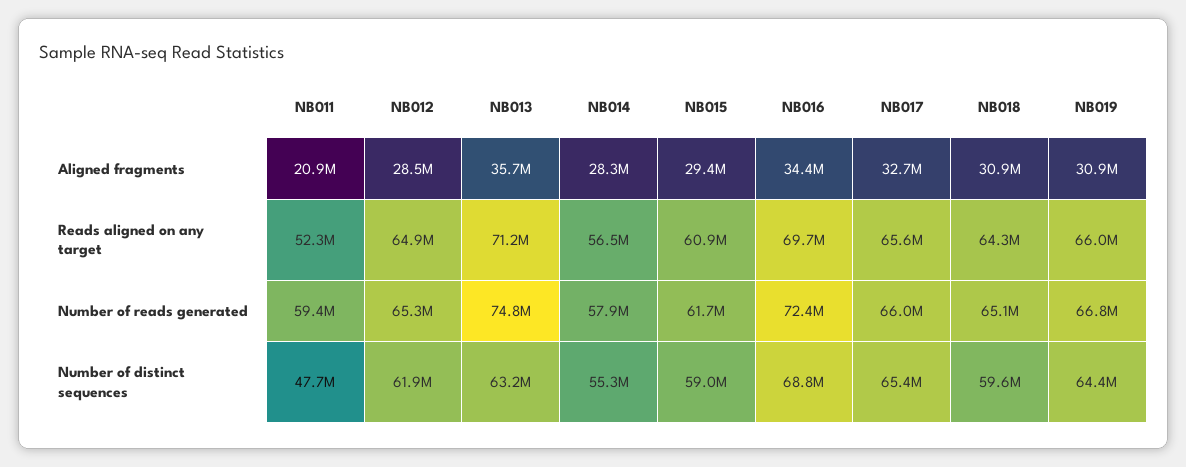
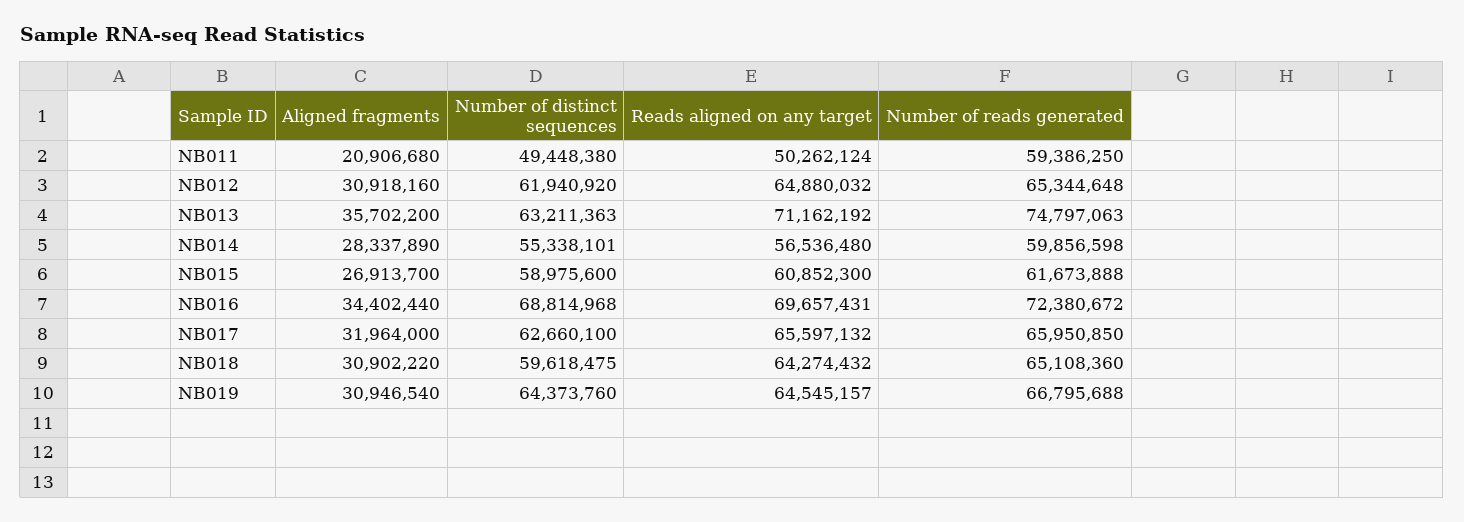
  {
    "NB011": {
      "Aligned fragments": 20906680,
-     "Reads aligned on any target": 52300000,
+     "Reads aligned on any target": 50262124,
      "Number of reads generated": 59386250,
-     "Number of distinct sequences": 47700000
+     "Number of distinct sequences": 49448380
    },
    "NB012": {
-     "Aligned fragments": 28500000,
+     "Aligned fragments": 30918160,
      "Reads aligned on any target": 64880032,
      "Number of reads generated": 65344648,
      "Number of distinct sequences": 61940920
    },
    "NB013": {
      "Aligned fragments": 35702200,
      "Reads aligned on any target": 71162192,
      "Number of reads generated": 74797063,
      "Number of distinct sequences": 63211363
    },
    "NB014": {
      "Aligned fragments": 28337890,
      "Reads aligned on any target": 56536480,
-     "Number of reads generated": 57900000,
+     "Number of reads generated": 59856598,
      "Number of distinct sequences": 55338101
    },
    "NB015": {
-     "Aligned fragments": 29400000,
+     "Aligned fragments": 26913700,
      "Reads aligned on any target": 60852300,
      "Number of reads generated": 61673888,
      "Number of distinct sequences": 58975600
    },
    "NB016": {
      "Aligned fragments": 34402440,
      "Reads aligned on any target": 69657431,
      "Number of reads generated": 72380672,
      "Number of distinct sequences": 68814968
    },
    "NB017": {
-     "Aligned fragments": 32700000,
+     "Aligned fragments": 31964000,
      "Reads aligned on any target": 65597132,
      "Number of reads generated": 65950850,
-     "Number of distinct sequences": 65400000
+     "Number of distinct sequences": 62660100
    },
    "NB018": {
      "Aligned fragments": 30902220,
      "Reads aligned on any target": 64274432,
      "Number of reads generated": 65108360,
      "Number of distinct sequences": 59618475
    },
    "NB019": {
      "Aligned fragments": 30946540,
-     "Reads aligned on any target": 66000000,
+     "Reads aligned on any target": 64545157,
      "Number of reads generated": 66795688,
      "Number of distinct sequences": 64373760
    }
  }

